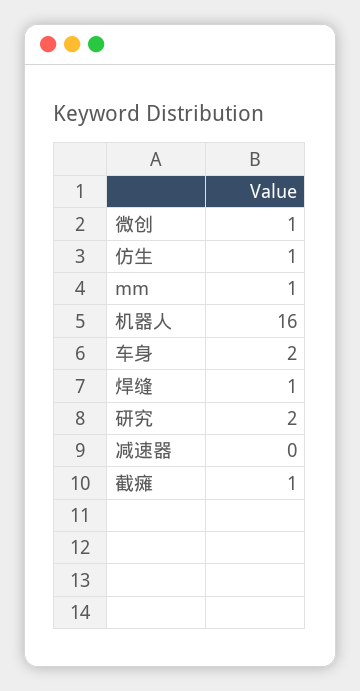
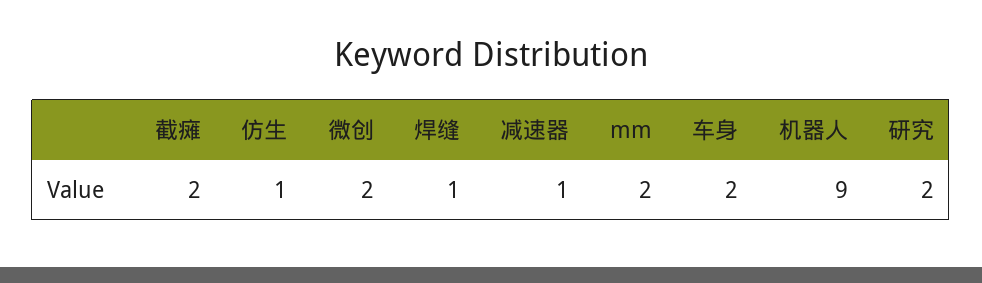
  {
-   "微创": 1,
+   "微创": 2,
    "仿生": 1,
-   "mm": 1,
+   "mm": 2,
-   "机器人": 16,
+   "机器人": 9,
    "车身": 2,
    "焊缝": 1,
    "研究": 2,
-   "减速器": 0,
+   "减速器": 1,
-   "截瘫": 1
+   "截瘫": 2
  }

